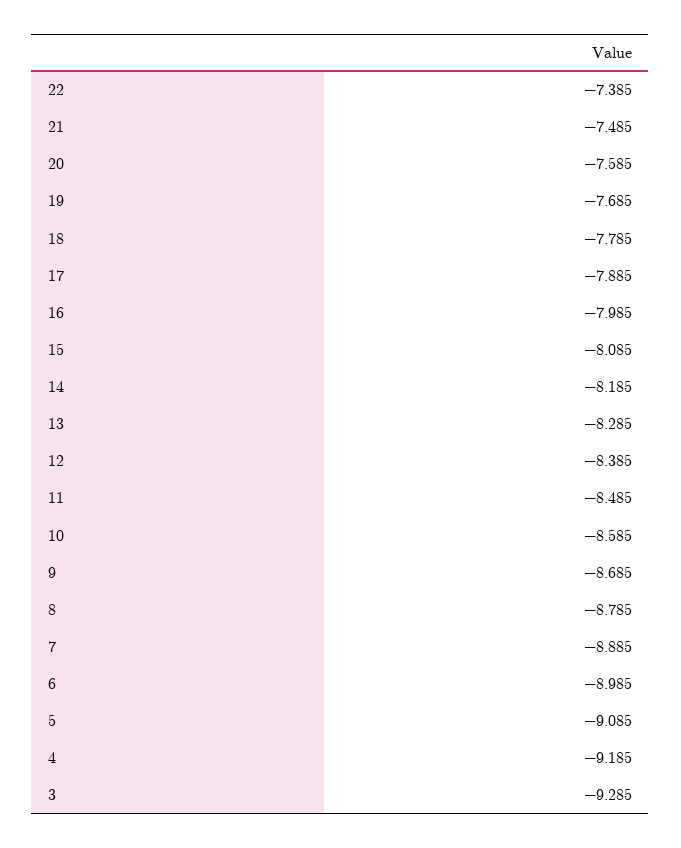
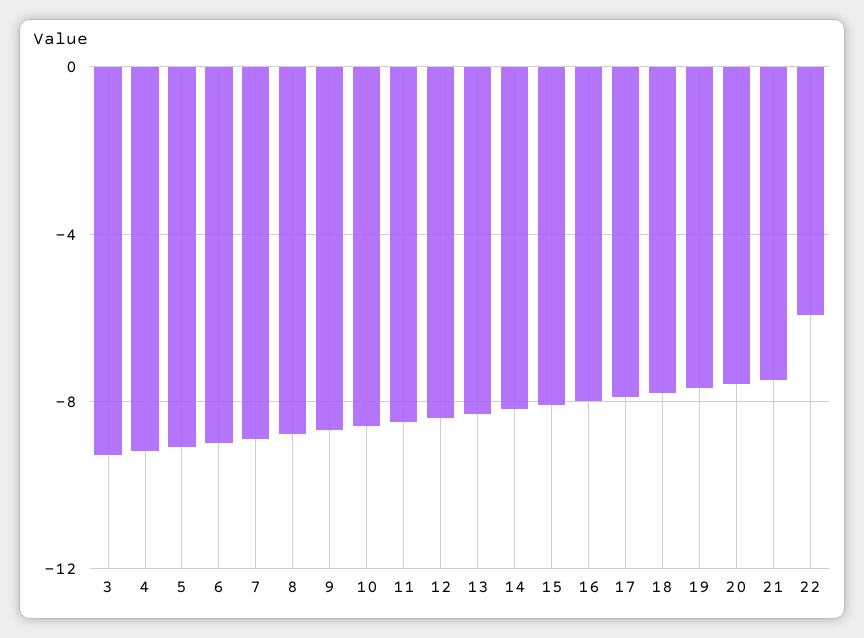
  {
-   "22": -7.385,
+   "22": -6,
    "21": -7.485,
    "20": -7.585,
    "19": -7.685,
    "18": -7.785,
    "17": -7.885,
    "16": -7.985,
    "15": -8.085,
    "14": -8.185,
    "13": -8.285,
    "12": -8.385,
    "11": -8.485,
    "10": -8.585,
    "9": -8.685,
    "8": -8.785,
    "7": -8.885,
    "6": -8.985,
    "5": -9.085,
    "4": -9.185,
    "3": -9.285
  }

